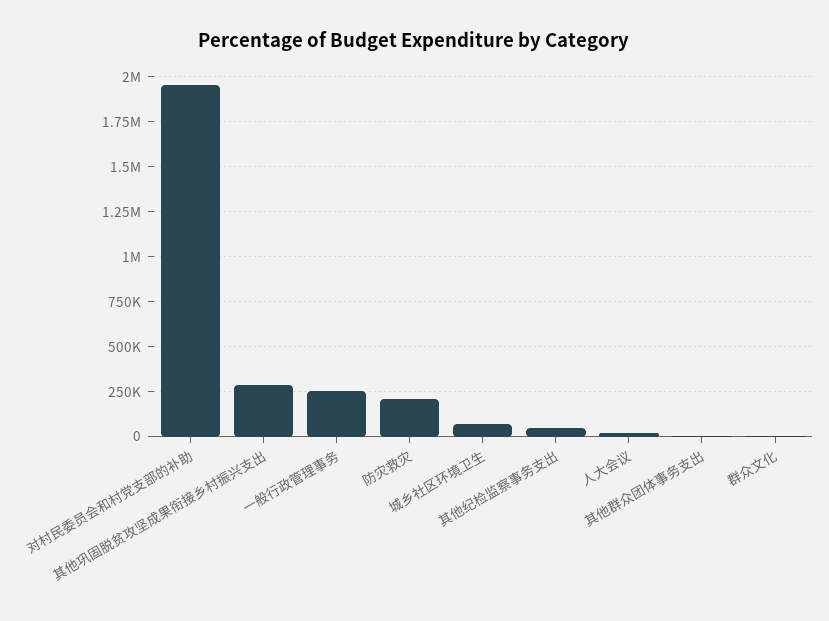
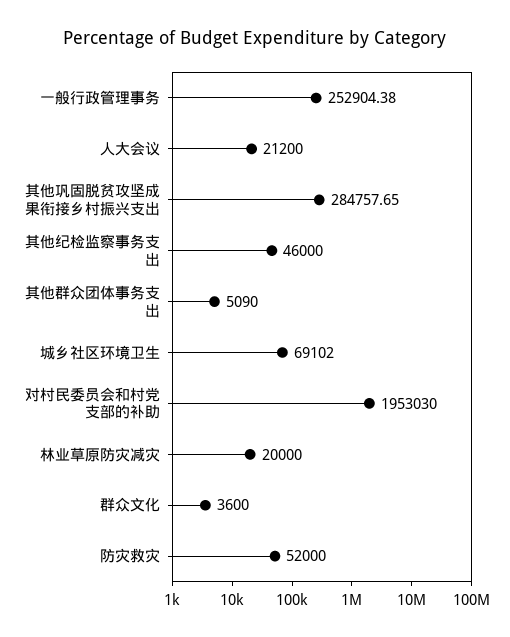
  {
    "对村民委员会和村党支部的补助": 1953030,
    "其他巩固脱贫攻坚成果衔接乡村振兴支出": 284757.65,
    "一般行政管理事务": 252904.38,
-   "防灾救灾": 200000,
+   "防灾救灾": 52000,
    "城乡社区环境卫生": 69102,
    "其他纪检监察事务支出": 46000,
    "人大会议": 21200,
    "其他群众团体事务支出": 5090,
-   "群众文化": 3600
+   "群众文化": 3600,
+   "林业草原防灾减灾": 20000
  }

